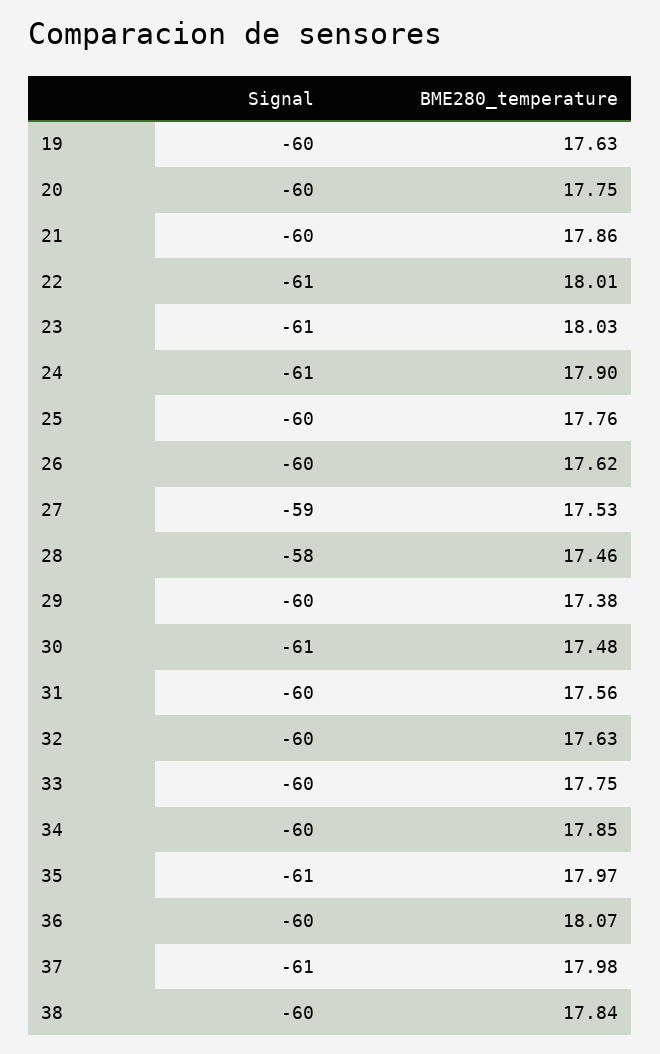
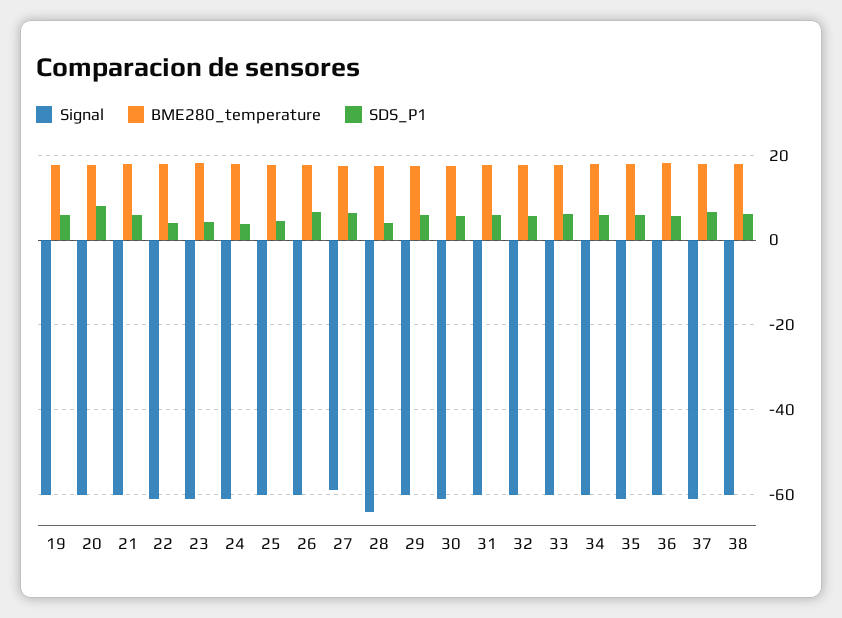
  {
    "Signal": {
      "19": -60,
      "20": -60,
      "21": -60,
      "22": -61,
      "23": -61,
      "24": -61,
      "25": -60,
      "26": -60,
      "27": -59,
-     "28": -58,
+     "28": -64,
      "29": -60,
      "30": -61,
      "31": -60,
      "32": -60,
      "33": -60,
      "34": -60,
      "35": -61,
      "36": -60,
      "37": -61,
      "38": -60
    },
    "BME280_temperature": {
      "19": 17.63,
      "20": 17.75,
      "21": 17.86,
      "22": 18.01,
      "23": 18.03,
      "24": 17.9,
      "25": 17.76,
      "26": 17.62,
      "27": 17.53,
      "28": 17.46,
      "29": 17.38,
      "30": 17.48,
      "31": 17.56,
      "32": 17.63,
      "33": 17.75,
      "34": 17.85,
      "35": 17.97,
      "36": 18.07,
      "37": 17.98,
      "38": 17.84
-   }
+   },
+   "SDS_P1": {
+     "19": 6,
+     "20": 8,
+     "21": 6,
+     "22": 4,
+     "23": 4,
+     "24": 4,
+     "25": 4,
+     "26": 6,
+     "27": 6,
+     "28": 4,
+     "29": 6,
+     "30": 6,
+     "31": 6,
+     "32": 6,
+     "33": 6,
+     "34": 6,
+     "35": 6,
+     "36": 6,
+     "37": 6,
+     "38": 6
+   }
  }

